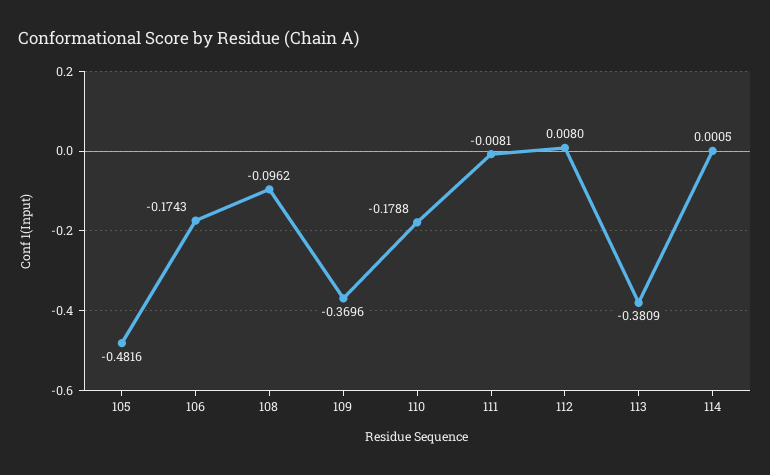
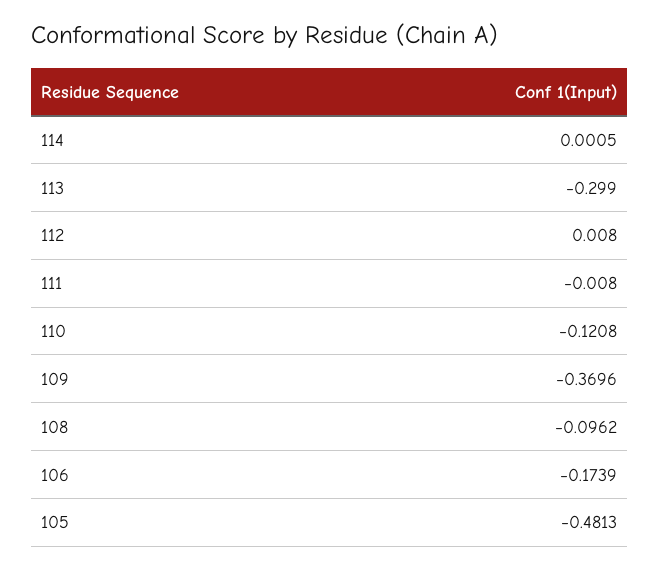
  {
-   "105": -0.4816,
+   "105": -0.4813,
-   "106": -0.1743,
+   "106": -0.1739,
    "108": -0.0962,
    "109": -0.3696,
-   "110": -0.1788,
+   "110": -0.1208,
-   "111": -0.0081,
+   "111": -0.008,
    "112": 0.008,
-   "113": -0.3809,
+   "113": -0.299,
    "114": 0.0005
  }

